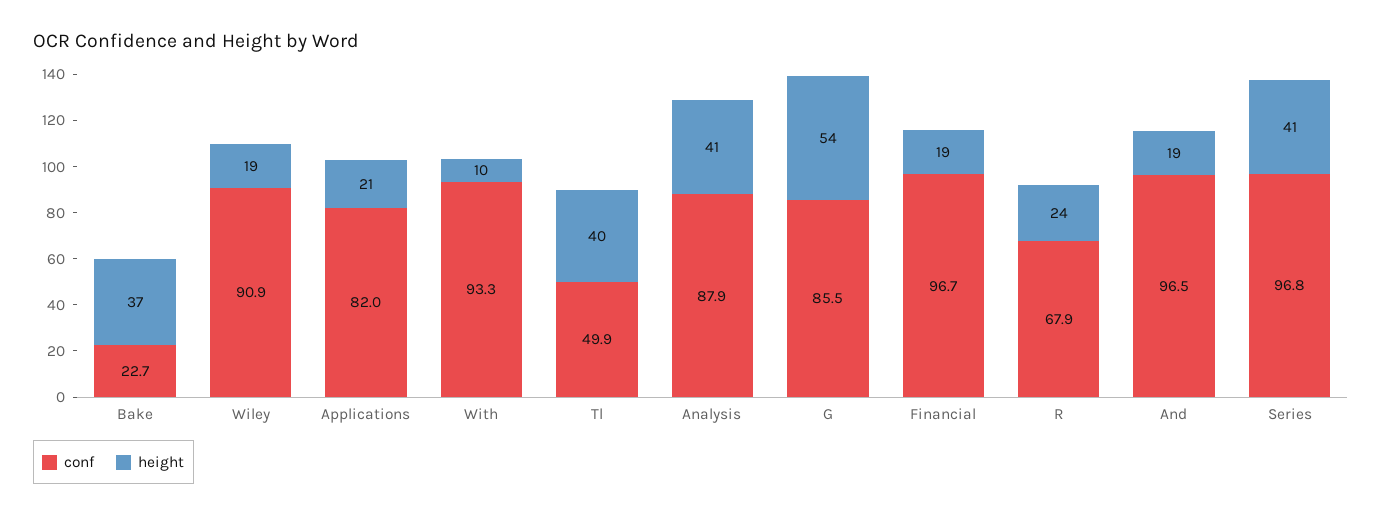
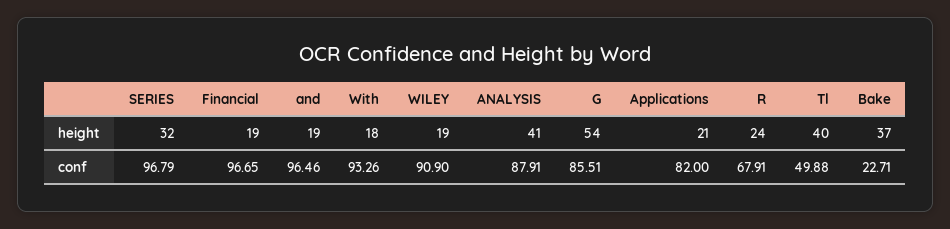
  {
    "conf": {
      "Bake": 22.71,
      "Wiley": 90.9,
      "Applications": 82,
      "With": 93.26,
      "Tl": 49.88,
      "Analysis": 87.91,
      "G": 85.51,
      "Financial": 96.65,
      "R": 67.91,
      "And": 96.46,
      "Series": 96.79
    },
    "height": {
      "Bake": 37,
      "Wiley": 19,
      "Applications": 21,
-     "With": 10,
+     "With": 18,
      "Tl": 40,
      "Analysis": 41,
      "G": 54,
      "Financial": 19,
      "R": 24,
      "And": 19,
-     "Series": 41
+     "Series": 32
    }
  }

